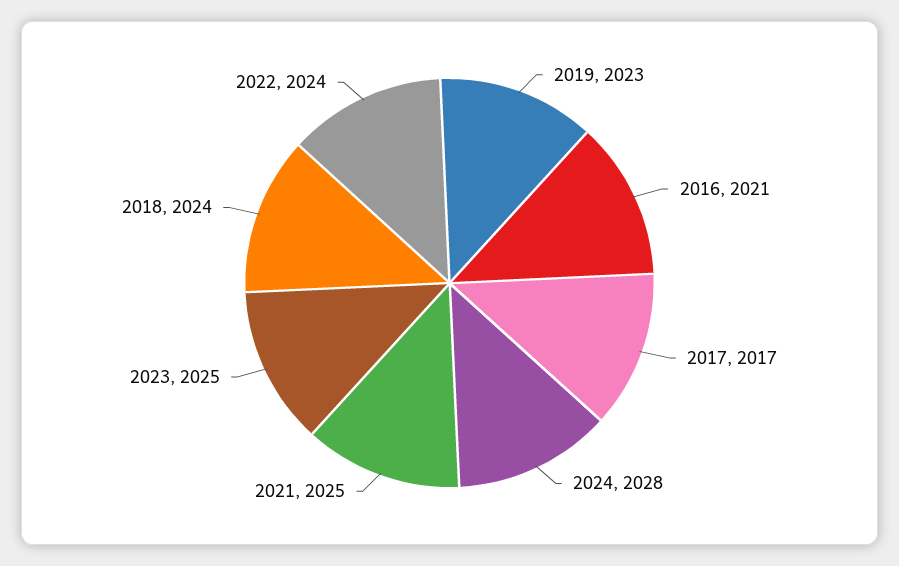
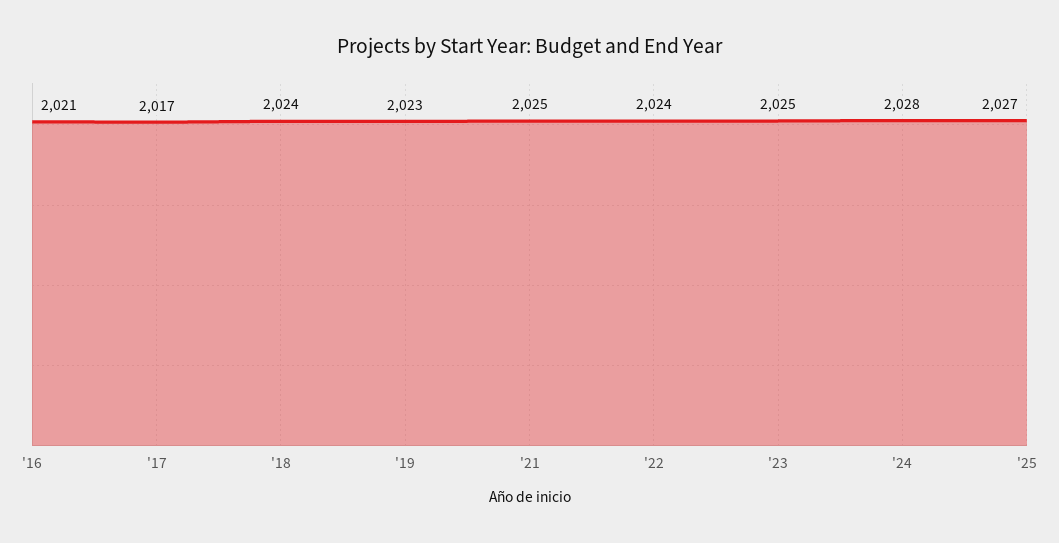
  {
    "2019": 2023,
    "2016": 2021,
    "2017": 2017,
    "2024": 2028,
    "2021": 2025,
    "2023": 2025,
    "2018": 2024,
-   "2022": 2024
+   "2022": 2024,
+   "'25": 2027
  }

